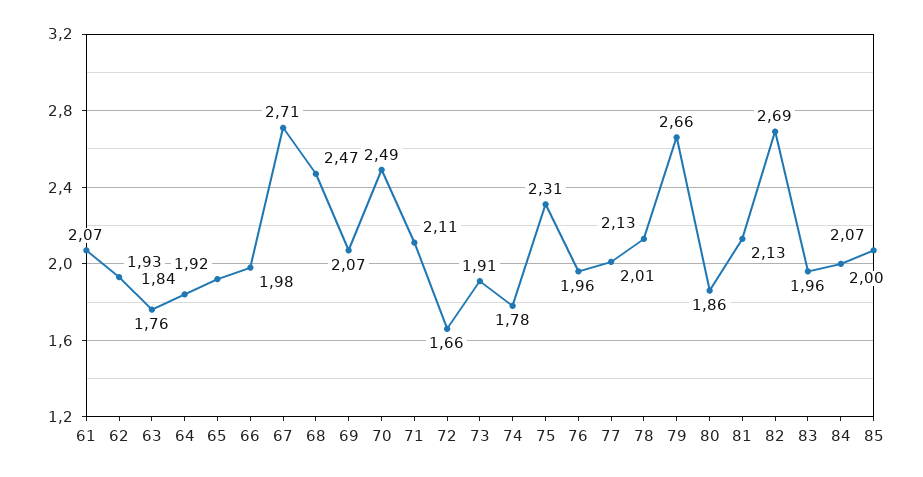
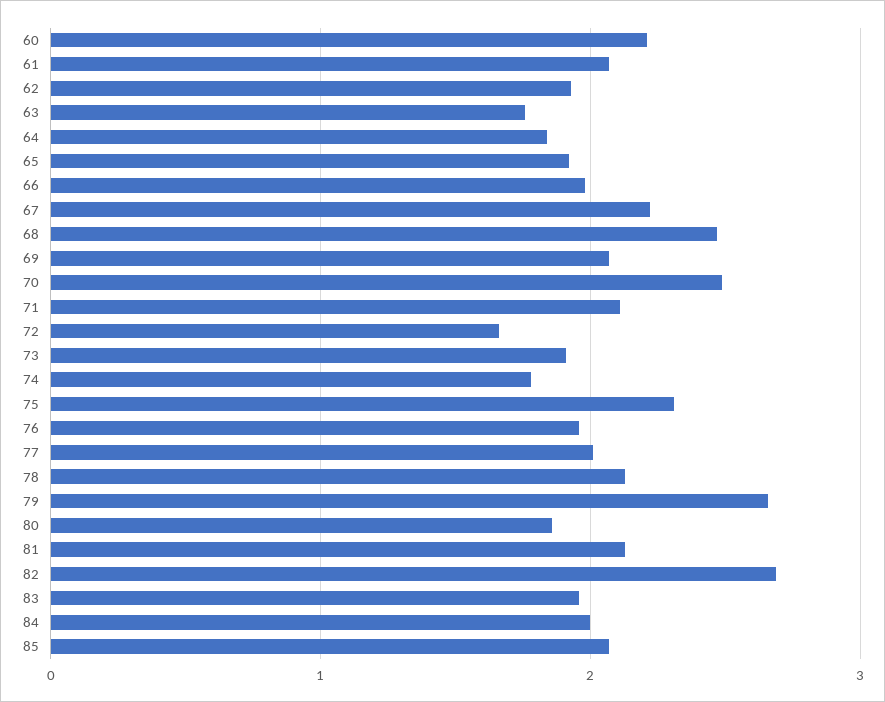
  {
    "61": 2.07,
    "62": 1.93,
    "63": 1.76,
    "64": 1.84,
    "65": 1.92,
    "66": 1.98,
-   "67": 2.71,
+   "67": 2.2,
    "68": 2.47,
    "69": 2.07,
    "70": 2.49,
    "71": 2.11,
    "72": 1.66,
    "73": 1.91,
    "74": 1.78,
    "75": 2.31,
    "76": 1.96,
    "77": 2.01,
    "78": 2.13,
    "79": 2.66,
    "80": 1.86,
    "81": 2.13,
    "82": 2.69,
    "83": 1.96,
    "84": 2,
-   "85": 2.07
+   "85": 2.07,
+   "60": 2.2
  }

